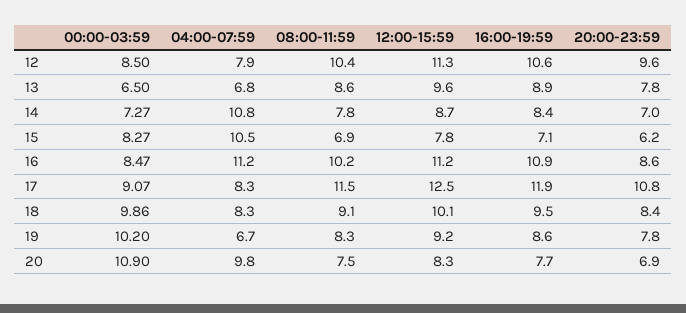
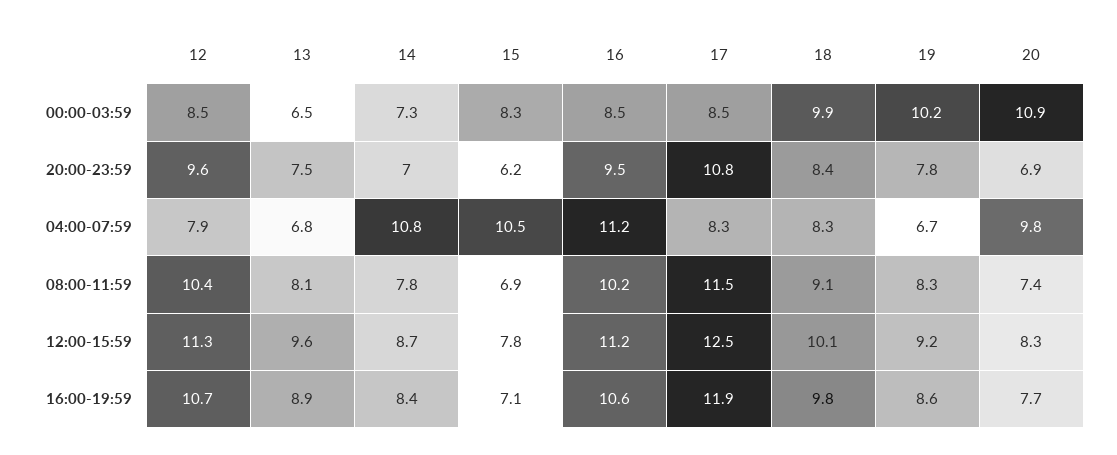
  {
    "00:00-03:59": {
      "12": 8.5,
      "13": 6.5,
      "14": 7.27,
      "15": 8.27,
      "16": 8.47,
-     "17": 9.07,
+     "17": 8.5,
      "18": 9.86,
      "19": 10.2,
      "20": 10.9
    },
    "04:00-07:59": {
      "12": 7.9,
      "13": 6.8,
      "14": 10.8,
      "15": 10.5,
      "16": 11.2,
      "17": 8.3,
      "18": 8.3,
      "19": 6.7,
      "20": 9.8
    },
    "08:00-11:59": {
      "12": 10.4,
-     "13": 8.6,
+     "13": 8.1,
      "14": 7.8,
      "15": 6.9,
      "16": 10.2,
      "17": 11.5,
      "18": 9.1,
      "19": 8.3,
-     "20": 7.5
+     "20": 7.4
    },
    "12:00-15:59": {
      "12": 11.3,
      "13": 9.6,
      "14": 8.7,
      "15": 7.8,
      "16": 11.2,
      "17": 12.5,
      "18": 10.1,
      "19": 9.2,
      "20": 8.3
    },
    "16:00-19:59": {
-     "12": 10.6,
+     "12": 10.7,
      "13": 8.9,
      "14": 8.4,
      "15": 7.1,
-     "16": 10.9,
+     "16": 10.6,
      "17": 11.9,
-     "18": 9.5,
+     "18": 9.8,
      "19": 8.6,
      "20": 7.7
    },
    "20:00-23:59": {
      "12": 9.6,
-     "13": 7.8,
+     "13": 7.5,
      "14": 7,
      "15": 6.2,
-     "16": 8.6,
+     "16": 9.5,
      "17": 10.8,
      "18": 8.4,
      "19": 7.8,
      "20": 6.9
    }
  }

